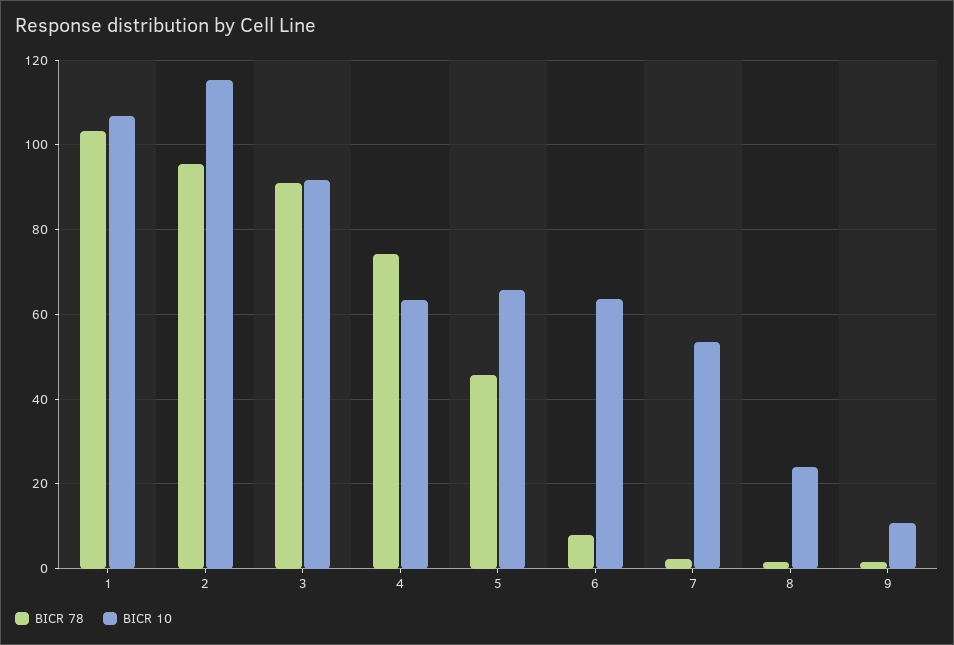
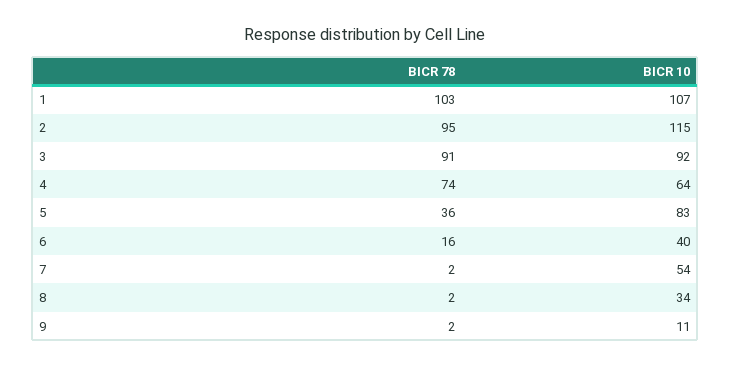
  {
    "BICR 78": {
      "1": 103,
      "2": 95,
      "3": 91,
      "4": 74,
-     "5": 46,
+     "5": 36,
-     "6": 8,
+     "6": 16,
      "7": 2,
      "8": 2,
      "9": 2
    },
    "BICR 10": {
      "1": 107,
      "2": 115,
      "3": 92,
      "4": 64,
-     "5": 66,
+     "5": 83,
-     "6": 64,
+     "6": 40,
      "7": 54,
-     "8": 24,
+     "8": 34,
      "9": 11
    }
  }

